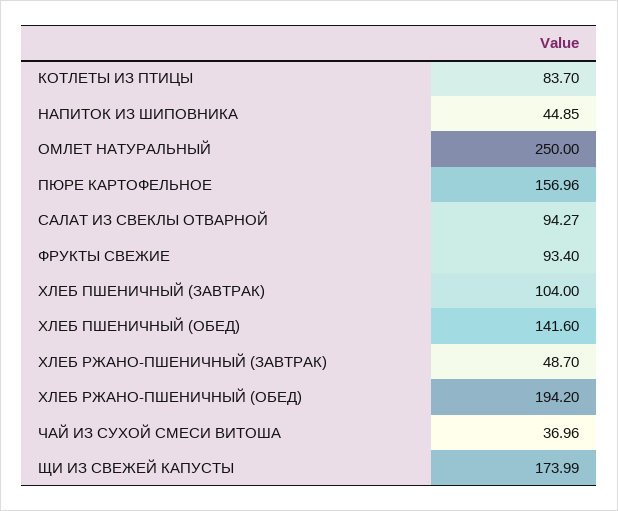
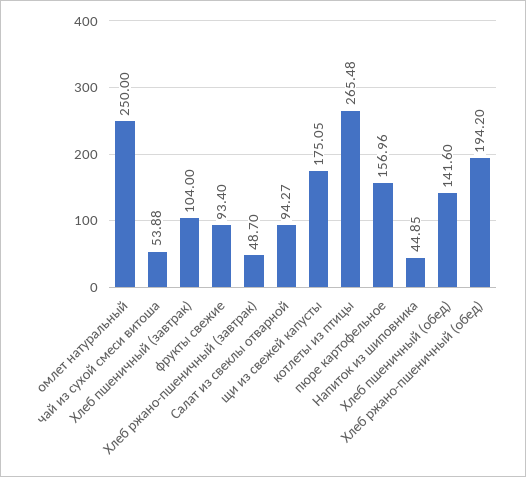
  {
-   "КОТЛЕТЫ ИЗ ПТИЦЫ": 83.7,
+   "КОТЛЕТЫ ИЗ ПТИЦЫ": 265.48,
    "НАПИТОК ИЗ ШИПОВНИКА": 44.85,
    "ОМЛЕТ НАТУРАЛЬНЫЙ": 250,
    "ПЮРЕ КАРТОФЕЛЬНОЕ": 156.96,
    "САЛАТ ИЗ СВЕКЛЫ ОТВАРНОЙ": 94.27,
    "ФРУКТЫ СВЕЖИЕ": 93.4,
    "ХЛЕБ ПШЕНИЧНЫЙ (ЗАВТРАК)": 104,
    "ХЛЕБ ПШЕНИЧНЫЙ (ОБЕД)": 141.6,
    "ХЛЕБ РЖАНО-ПШЕНИЧНЫЙ (ЗАВТРАК)": 48.7,
    "ХЛЕБ РЖАНО-ПШЕНИЧНЫЙ (ОБЕД)": 194.2,
-   "ЧАЙ ИЗ СУХОЙ СМЕСИ ВИТОША": 36.96,
+   "ЧАЙ ИЗ СУХОЙ СМЕСИ ВИТОША": 53.88,
-   "ЩИ ИЗ СВЕЖЕЙ КАПУСТЫ": 173.99
+   "ЩИ ИЗ СВЕЖЕЙ КАПУСТЫ": 175.05
  }

